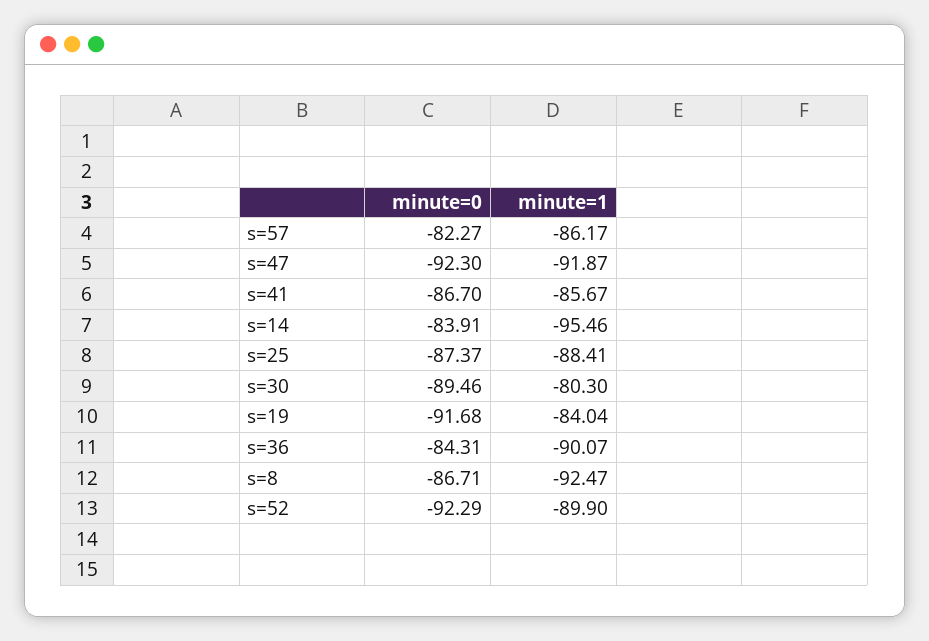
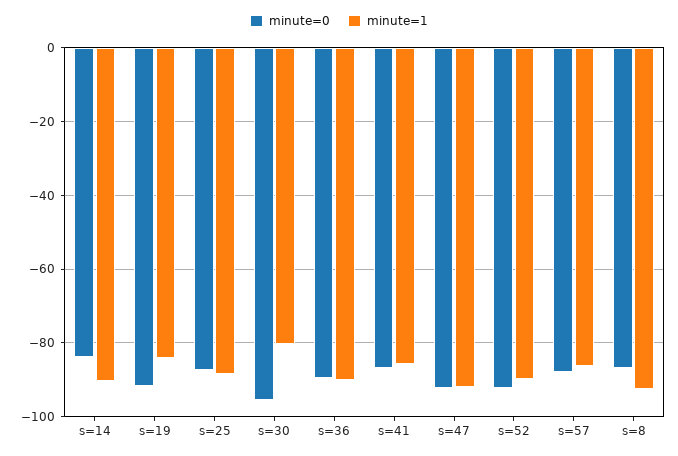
  {
    "minute=0": {
-     "s=57": -82.27,
+     "s=57": -88,
      "s=47": -92.3,
      "s=41": -86.7,
      "s=14": -83.91,
      "s=25": -87.37,
-     "s=30": -89.46,
+     "s=30": -96,
      "s=19": -91.68,
-     "s=36": -84.31,
+     "s=36": -90,
      "s=8": -86.71,
      "s=52": -92.29
    },
    "minute=1": {
      "s=57": -86.17,
      "s=47": -91.87,
      "s=41": -85.67,
-     "s=14": -95.46,
+     "s=14": -90,
      "s=25": -88.41,
      "s=30": -80.3,
      "s=19": -84.04,
      "s=36": -90.07,
      "s=8": -92.47,
      "s=52": -89.9
    }
  }

